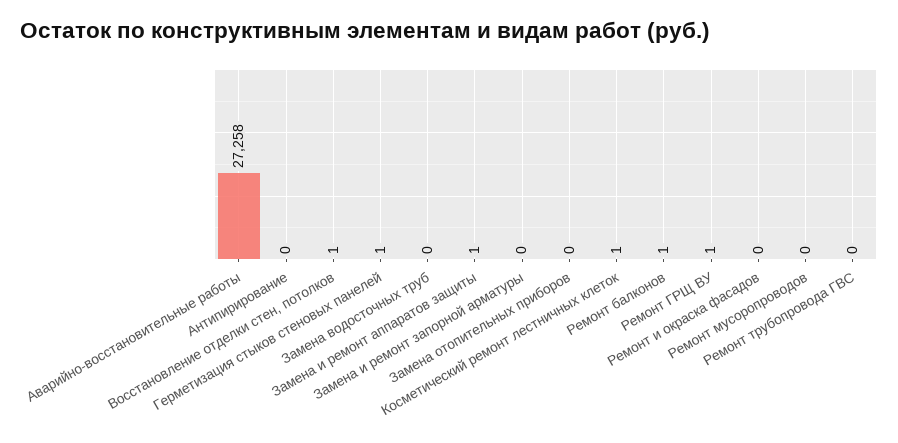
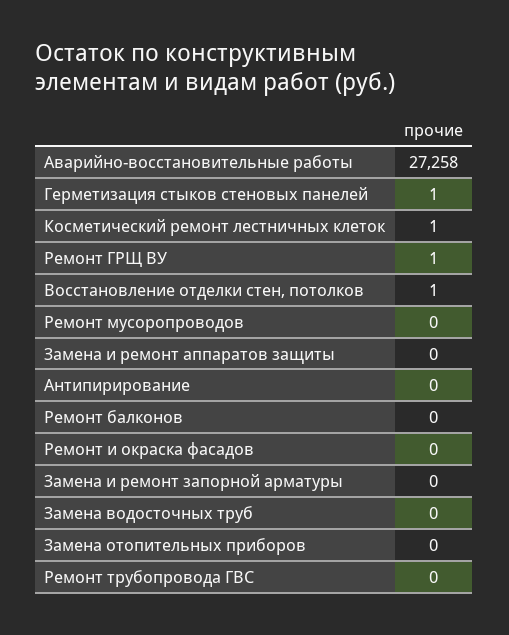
  {
    "Аварийно-восстановительные работы": 27258,
    "Антипирирование": 0,
    "Восстановление отделки стен, потолков": 1,
    "Герметизация стыков стеновых панелей": 1,
    "Замена водосточных труб": 0,
-   "Замена и ремонт аппаратов защиты": 1,
+   "Замена и ремонт аппаратов защиты": 0,
    "Замена и ремонт запорной арматуры": 0,
    "Замена отопительных приборов": 0,
    "Косметический ремонт лестничных клеток": 1,
-   "Ремонт балконов": 1,
+   "Ремонт балконов": 0,
    "Ремонт ГРЩ ВУ": 1,
    "Ремонт и окраска фасадов": 0,
    "Ремонт мусоропроводов": 0,
    "Ремонт трубопровода ГВС": 0
  }

